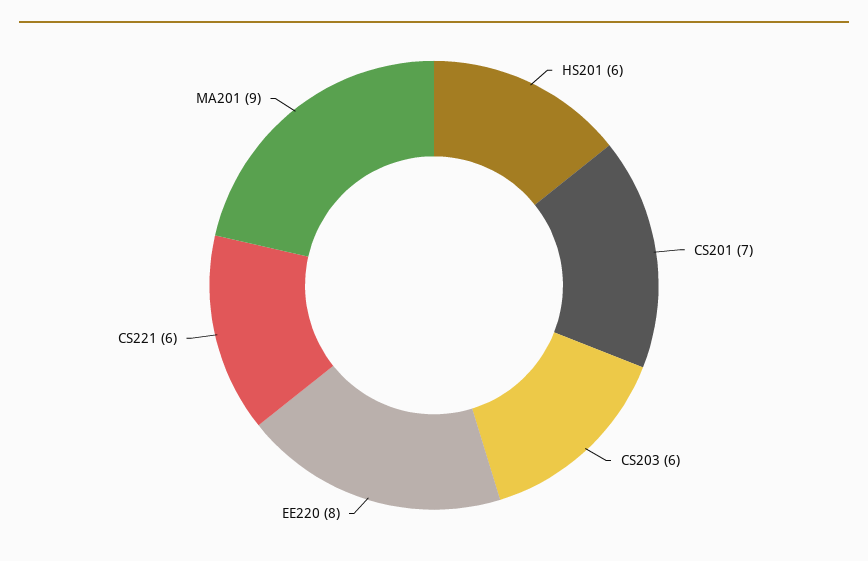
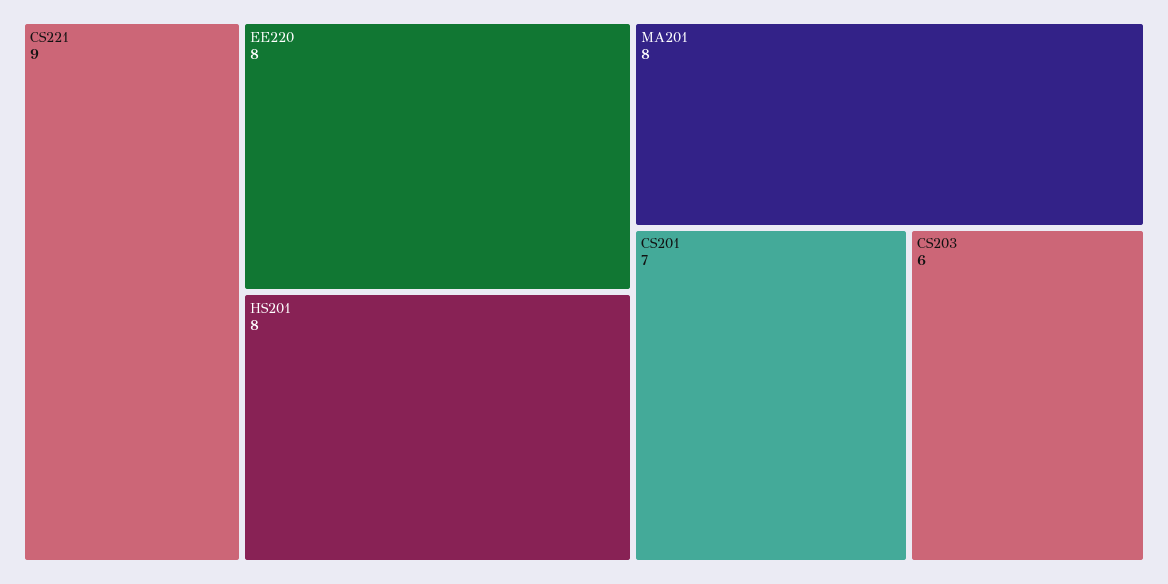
  {
-   "HS201": 6,
+   "HS201": 8,
    "CS201": 7,
    "CS203": 6,
    "EE220": 8,
-   "CS221": 6,
+   "CS221": 9,
-   "MA201": 9
+   "MA201": 8
  }

